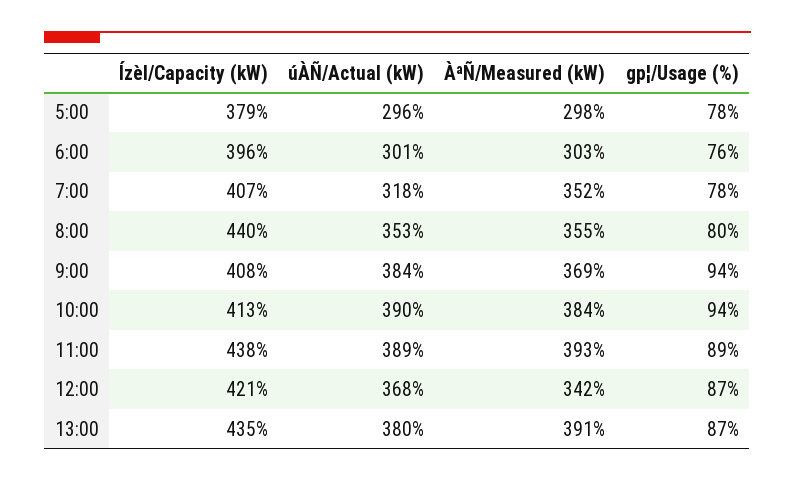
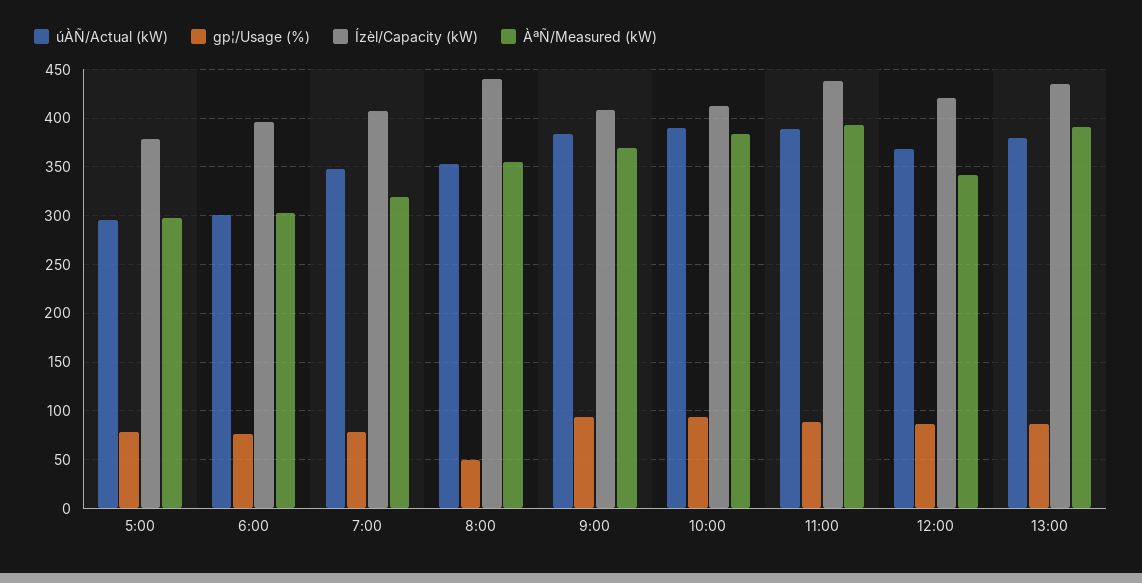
  {
    "Ízèl/Capacity (kW)": {
      "5:00": 379,
      "6:00": 396,
      "7:00": 407,
      "8:00": 440,
      "9:00": 408,
      "10:00": 413,
      "11:00": 438,
      "12:00": 421,
      "13:00": 435
    },
    "úÀÑ/Actual (kW)": {
      "5:00": 296,
      "6:00": 301,
-     "7:00": 318,
+     "7:00": 350,
      "8:00": 353,
      "9:00": 384,
      "10:00": 390,
      "11:00": 389,
      "12:00": 368,
      "13:00": 380
    },
    "ÀªÑ/Measured (kW)": {
      "5:00": 298,
      "6:00": 303,
-     "7:00": 352,
+     "7:00": 320,
      "8:00": 355,
      "9:00": 369,
      "10:00": 384,
      "11:00": 393,
      "12:00": 342,
      "13:00": 391
    },
    "gp¦/Usage (%)": {
      "5:00": 78,
      "6:00": 76,
      "7:00": 78,
-     "8:00": 80,
+     "8:00": 50,
      "9:00": 94,
      "10:00": 94,
      "11:00": 89,
      "12:00": 87,
      "13:00": 87
    }
  }

